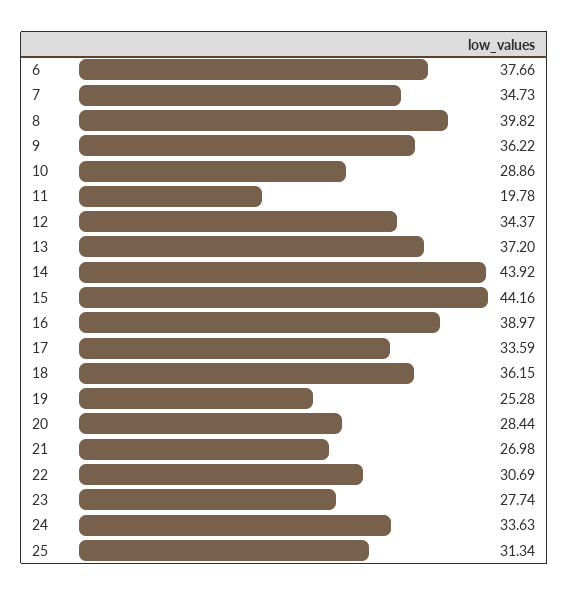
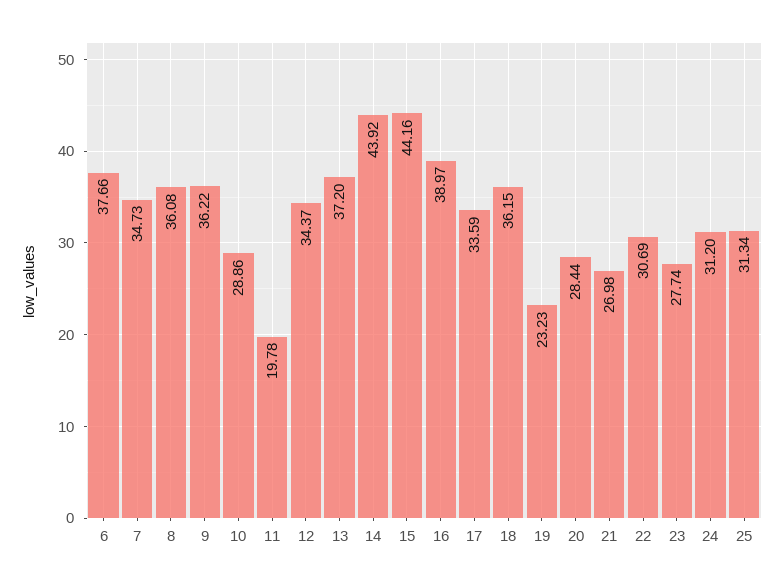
  {
    "6": 37.66,
    "7": 34.73,
-   "8": 39.82,
+   "8": 36.08,
    "9": 36.22,
    "10": 28.86,
    "11": 19.78,
    "12": 34.37,
    "13": 37.2,
    "14": 43.92,
    "15": 44.16,
    "16": 38.97,
    "17": 33.59,
    "18": 36.15,
-   "19": 25.28,
+   "19": 23.23,
    "20": 28.44,
    "21": 26.98,
    "22": 30.69,
    "23": 27.74,
-   "24": 33.63,
+   "24": 31.2,
    "25": 31.34
  }

